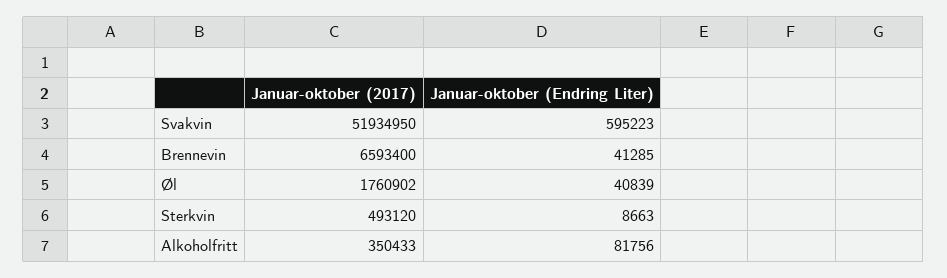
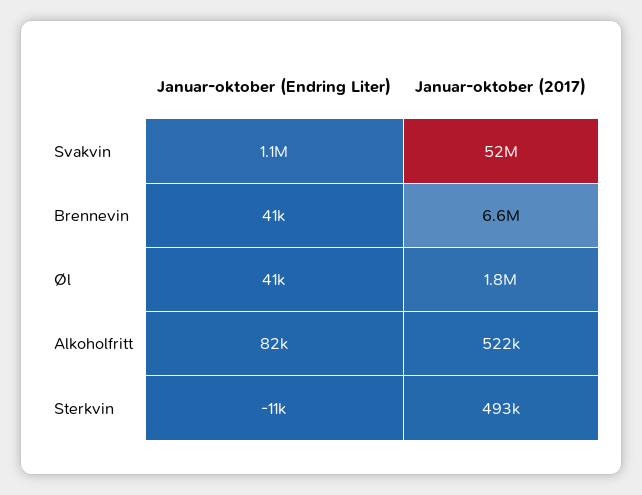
  {
    "Januar-oktober (2017)": {
      "Svakvin": 51934950,
      "Brennevin": 6593400,
      "Øl": 1760902,
      "Sterkvin": 493120,
-     "Alkoholfritt": 350433
+     "Alkoholfritt": 522000
    },
    "Januar-oktober (Endring Liter)": {
-     "Svakvin": 595223,
+     "Svakvin": 1100000,
      "Brennevin": 41285,
      "Øl": 40839,
-     "Sterkvin": 8663,
+     "Sterkvin": -11000,
      "Alkoholfritt": 81756
    }
  }

